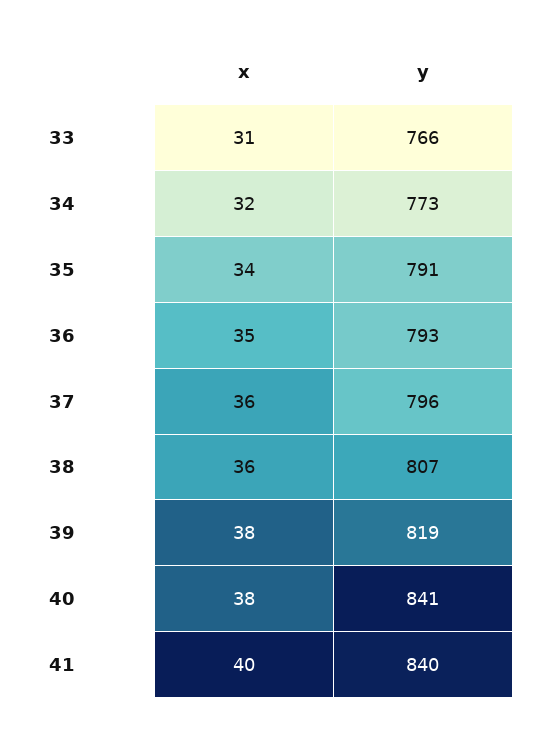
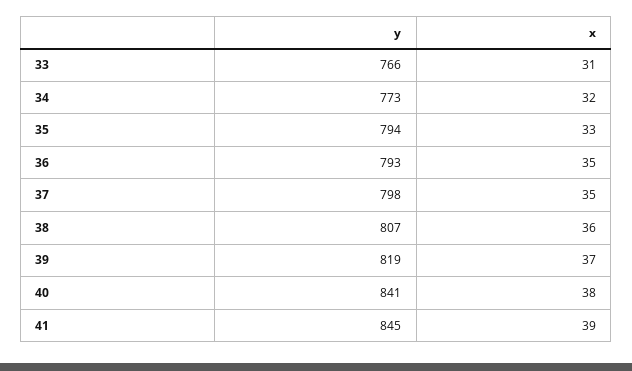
  {
    "x": {
      "33": 31,
      "34": 32,
-     "35": 34,
+     "35": 33,
      "36": 35,
-     "37": 36,
+     "37": 35,
      "38": 36,
-     "39": 38,
+     "39": 37,
      "40": 38,
-     "41": 40
+     "41": 39
    },
    "y": {
      "33": 766,
      "34": 773,
-     "35": 791,
+     "35": 794,
      "36": 793,
-     "37": 796,
+     "37": 798,
      "38": 807,
      "39": 819,
      "40": 841,
-     "41": 840
+     "41": 845
    }
  }

